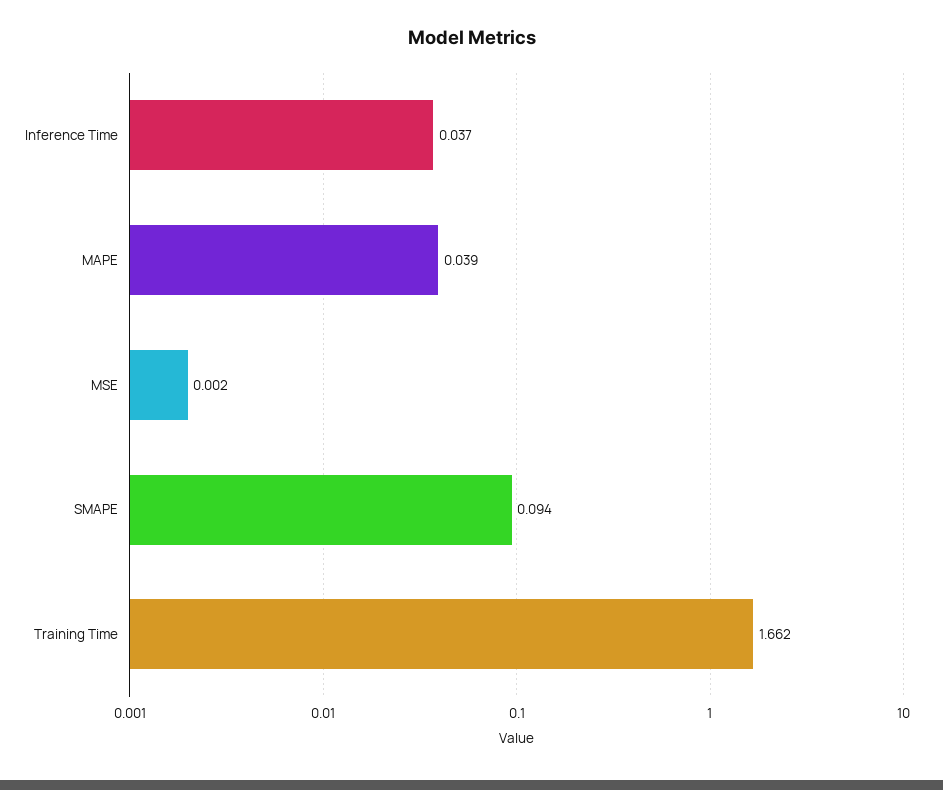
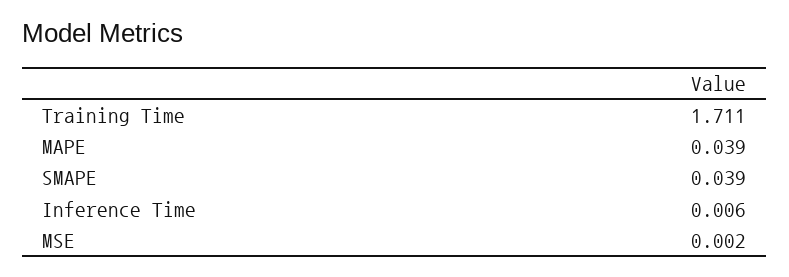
  {
-   "Inference Time": 0.037,
+   "Inference Time": 0.006,
    "MAPE": 0.039,
    "MSE": 0.002,
-   "SMAPE": 0.094,
+   "SMAPE": 0.039,
-   "Training Time": 1.662
+   "Training Time": 1.711
  }

